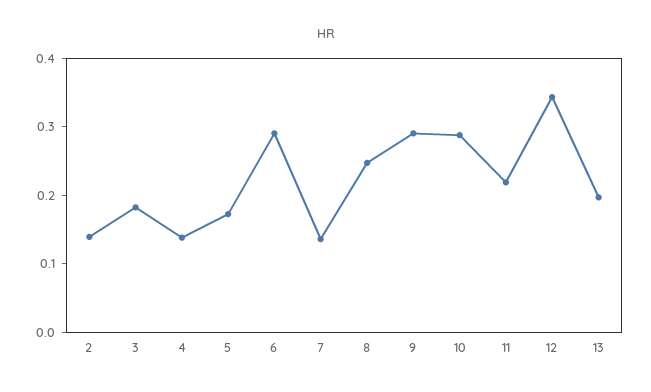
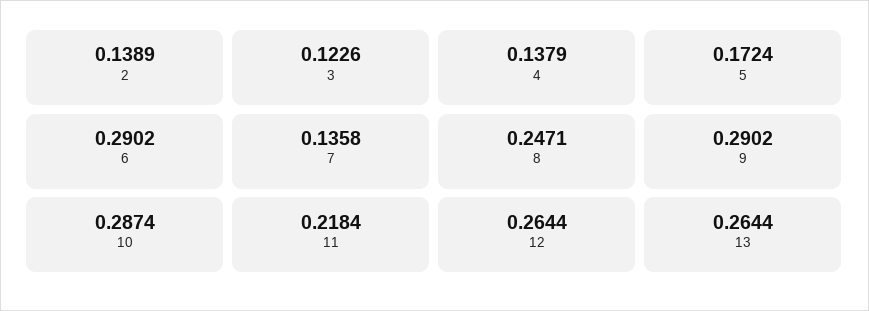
  {
    "2": 0.1389,
-   "3": 0.18,
+   "3": 0.1226,
    "4": 0.1379,
    "5": 0.1724,
    "6": 0.2902,
    "7": 0.1358,
    "8": 0.2471,
    "9": 0.2902,
    "10": 0.2874,
    "11": 0.2184,
-   "12": 0.34,
+   "12": 0.2644,
-   "13": 0.2
+   "13": 0.2644
  }

